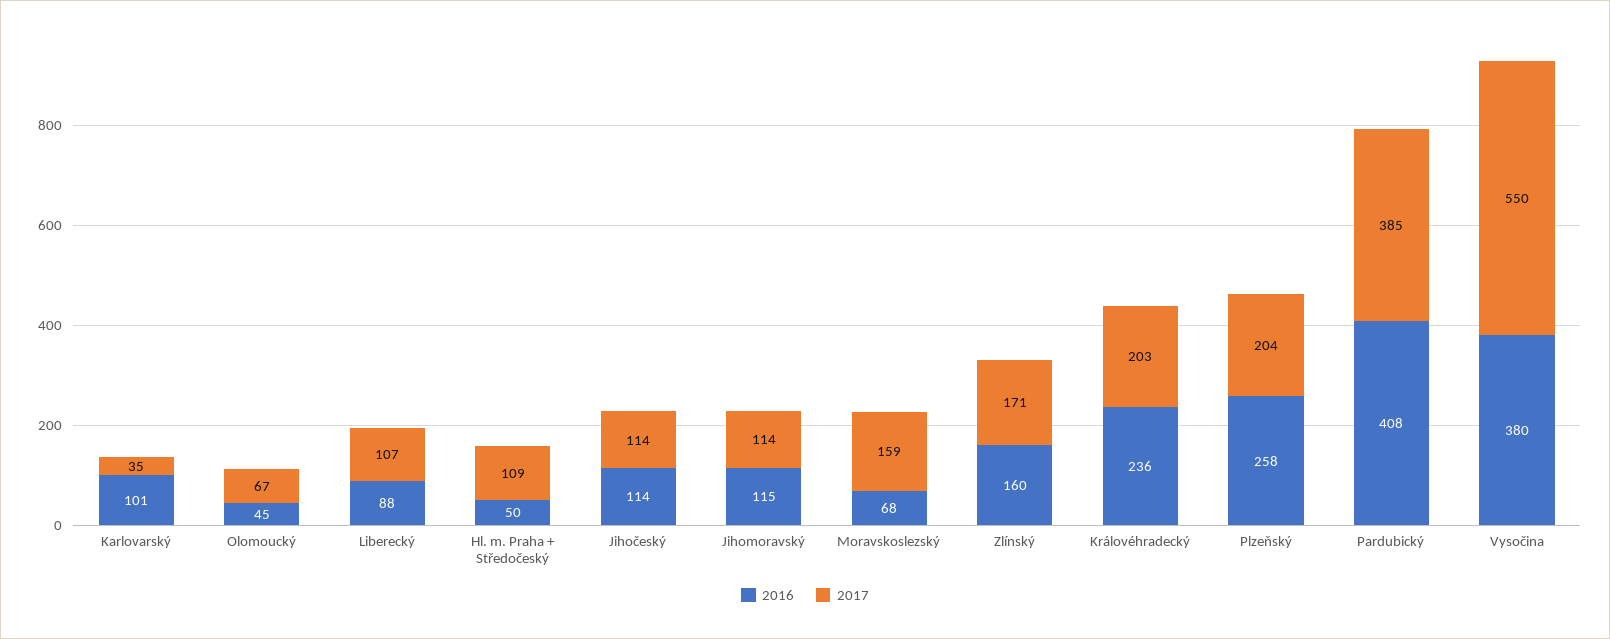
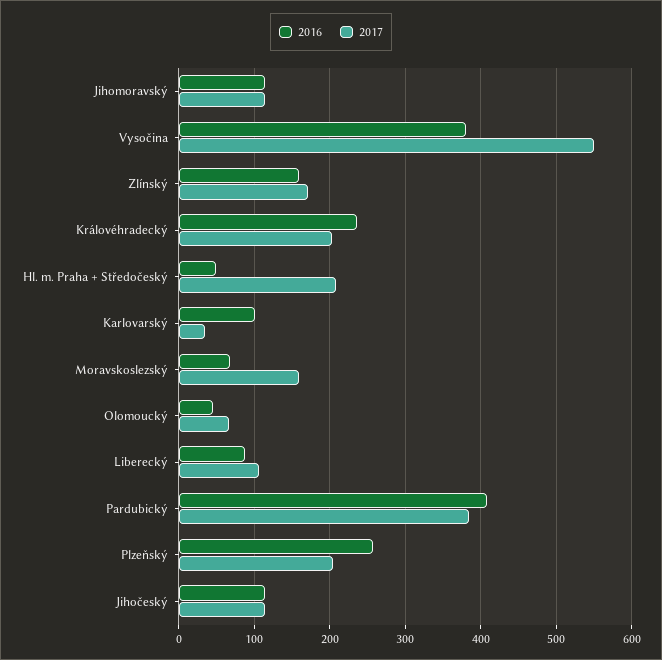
  {
    "2016": {
      "Karlovarský": 101,
      "Olomoucký": 45,
      "Liberecký": 88,
      "Hl. m. Praha + Středočeský": 50,
      "Jihočeský": 114,
      "Jihomoravský": 115,
      "Moravskoslezský": 68,
      "Zlínský": 160,
      "Královéhradecký": 236,
      "Plzeňský": 258,
      "Pardubický": 408,
      "Vysočina": 380
    },
    "2017": {
      "Karlovarský": 35,
      "Olomoucký": 67,
      "Liberecký": 107,
-     "Hl. m. Praha + Středočeský": 109,
+     "Hl. m. Praha + Středočeský": 210,
      "Jihočeský": 114,
      "Jihomoravský": 114,
      "Moravskoslezský": 159,
      "Zlínský": 171,
      "Královéhradecký": 203,
      "Plzeňský": 204,
      "Pardubický": 385,
      "Vysočina": 550
    }
  }

